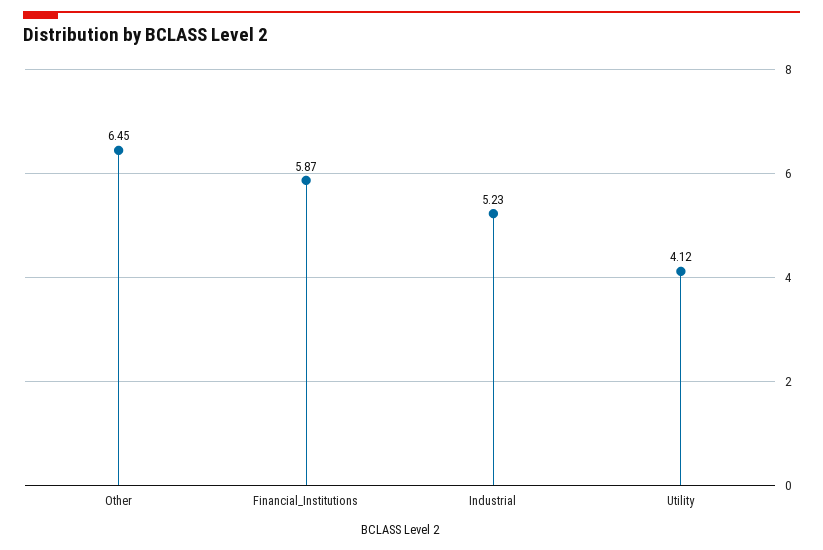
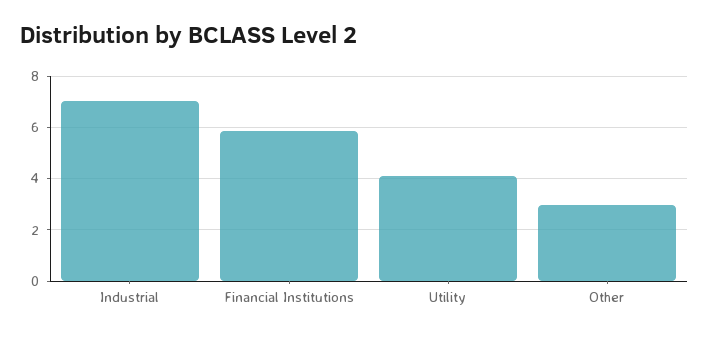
  {
-   "Other": 6.45,
+   "Other": 3,
    "Financial_Institutions": 5.87,
-   "Industrial": 5.23,
+   "Industrial": 7,
    "Utility": 4.12
  }

